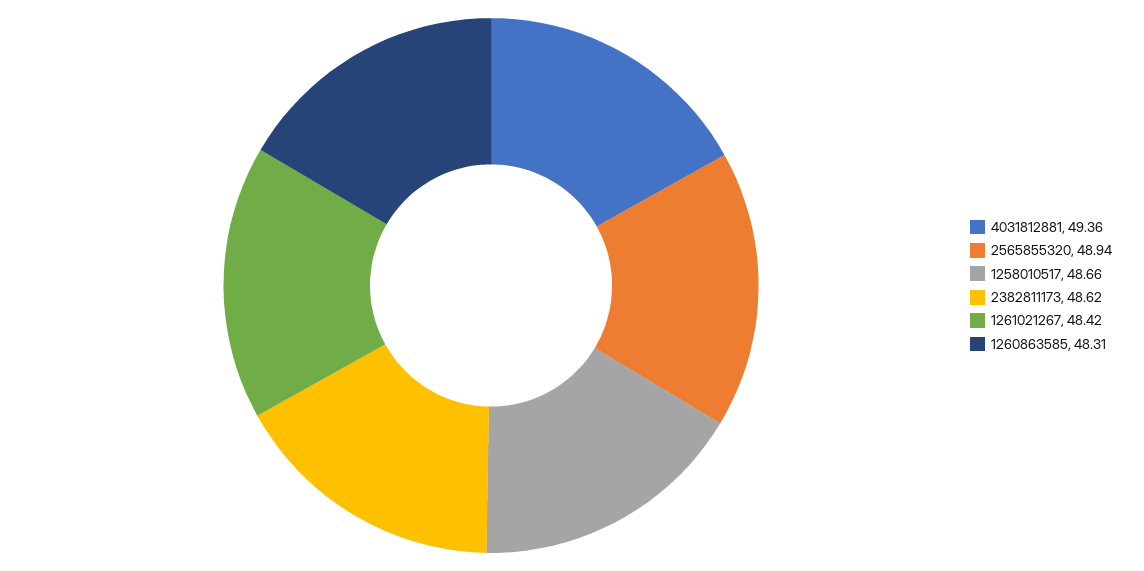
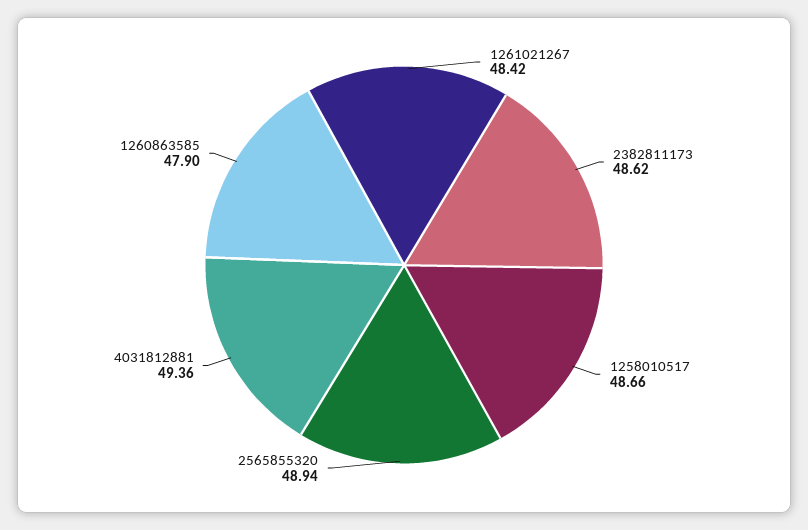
  {
    "4031812881": 49.36,
    "2565855320": 48.94,
    "1258010517": 48.66,
    "2382811173": 48.62,
    "1261021267": 48.42,
-   "1260863585": 48.31
+   "1260863585": 47.9
  }

